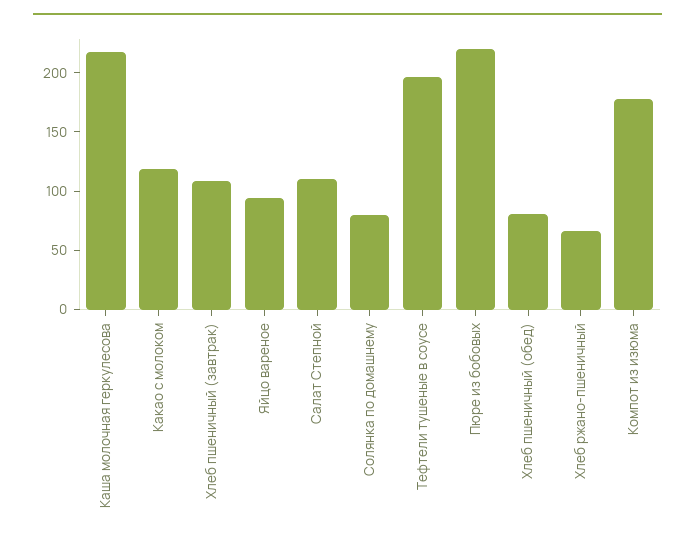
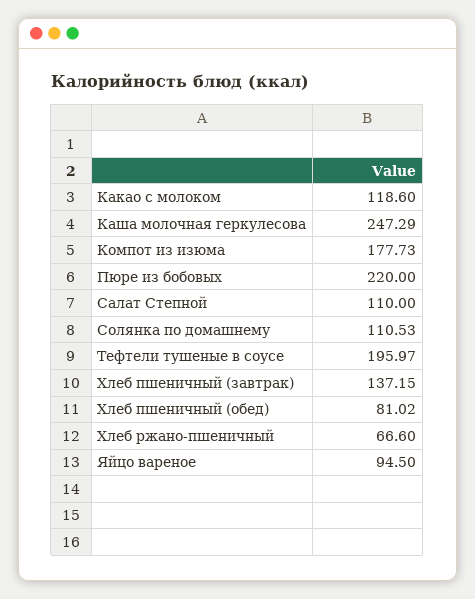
  {
-   "Каша молочная геркулесова": 220,
+   "Каша молочная геркулесова": 247.29,
    "Какао с молоком": 118.6,
-   "Хлеб пшеничный (завтрак)": 110,
+   "Хлеб пшеничный (завтрак)": 137.15,
    "Яйцо вареное": 94.5,
    "Салат Степной": 110,
-   "Солянка по домашнему": 80,
+   "Солянка по домашнему": 110.53,
    "Тефтели тушеные в соусе": 195.97,
    "Пюре из бобовых": 220,
    "Хлеб пшеничный (обед)": 81.02,
    "Хлеб ржано-пшеничный": 66.6,
    "Компот из изюма": 177.73
  }

